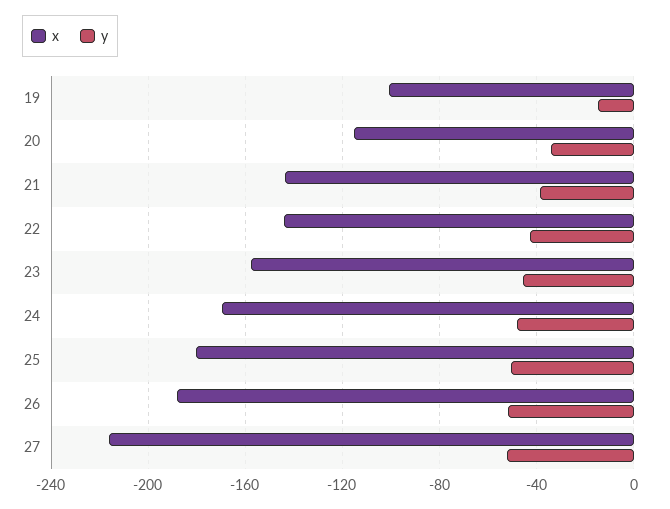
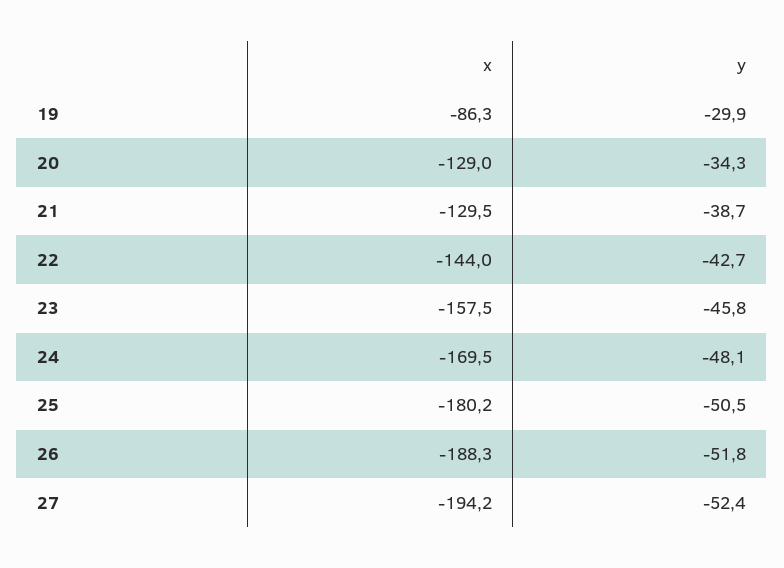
  {
    "x": {
-     "19": -100,
+     "19": -86.3,
-     "20": -115,
+     "20": -129,
-     "21": -145,
+     "21": -129.5,
      "22": -144,
      "23": -157.5,
      "24": -169.5,
      "25": -180.2,
      "26": -188.3,
-     "27": -215
+     "27": -194.2
    },
    "y": {
-     "19": -15,
+     "19": -29.9,
      "20": -34.3,
      "21": -38.7,
      "22": -42.7,
      "23": -45.8,
      "24": -48.1,
      "25": -50.5,
      "26": -51.8,
      "27": -52.4
    }
  }

